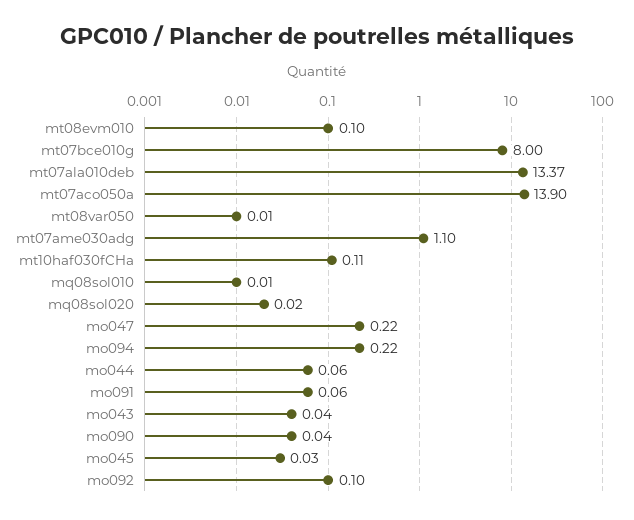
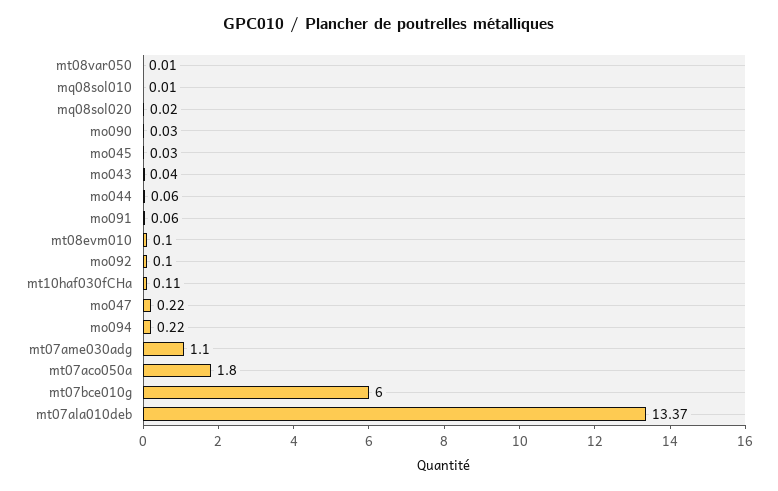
  {
    "mt08evm010": 0.1,
-   "mt07bce010g": 8,
+   "mt07bce010g": 6,
    "mt07ala010deb": 13.37,
-   "mt07aco050a": 13.9,
+   "mt07aco050a": 1.8,
    "mt08var050": 0.01,
    "mt07ame030adg": 1.1,
    "mt10haf030fCHa": 0.11,
    "mq08sol010": 0.01,
    "mq08sol020": 0.02,
    "mo047": 0.22,
    "mo094": 0.22,
    "mo044": 0.06,
    "mo091": 0.06,
    "mo043": 0.04,
-   "mo090": 0.04,
+   "mo090": 0.03,
    "mo045": 0.03,
    "mo092": 0.1
  }

